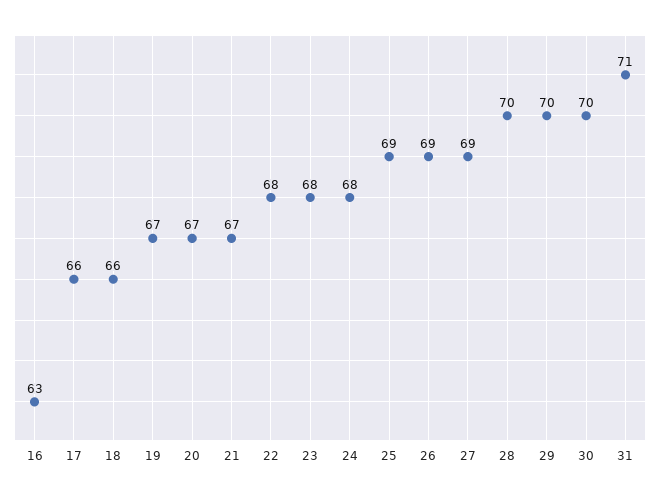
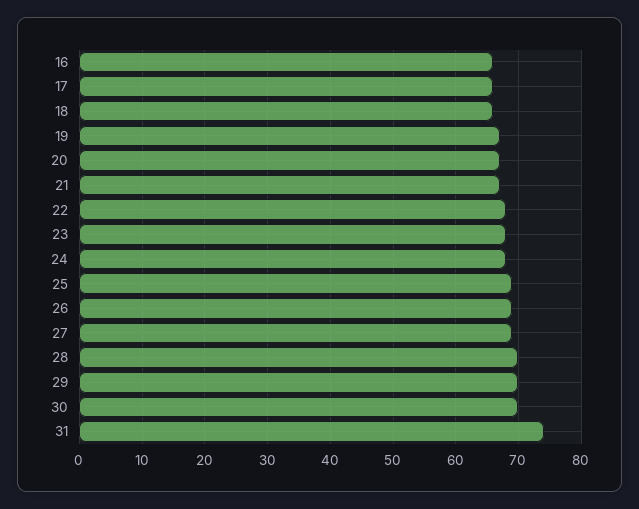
  {
-   "16": 63,
+   "16": 66,
    "17": 66,
    "18": 66,
    "19": 67,
    "20": 67,
    "21": 67,
    "22": 68,
    "23": 68,
    "24": 68,
    "25": 69,
    "26": 69,
    "27": 69,
    "28": 70,
    "29": 70,
    "30": 70,
-   "31": 71
+   "31": 74
  }

